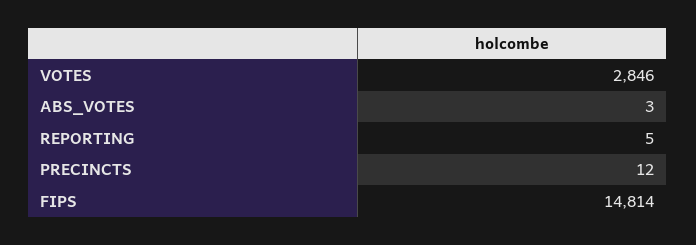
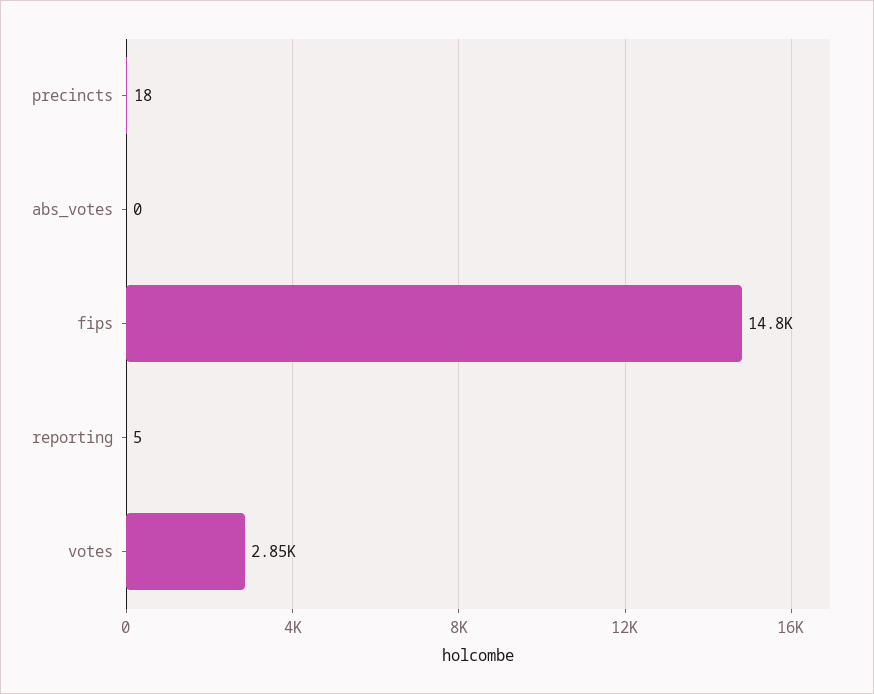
  {
    "VOTES": 2846,
-   "ABS_VOTES": 3,
+   "ABS_VOTES": 0,
    "REPORTING": 5,
-   "PRECINCTS": 12,
+   "PRECINCTS": 18,
    "FIPS": 14814
  }

